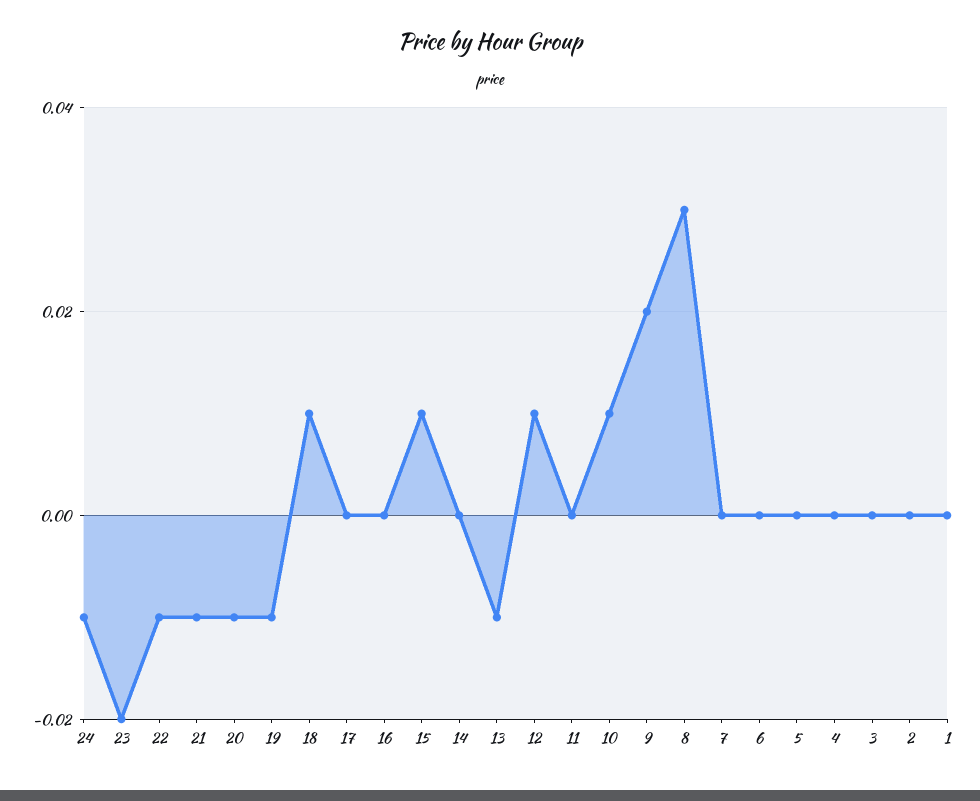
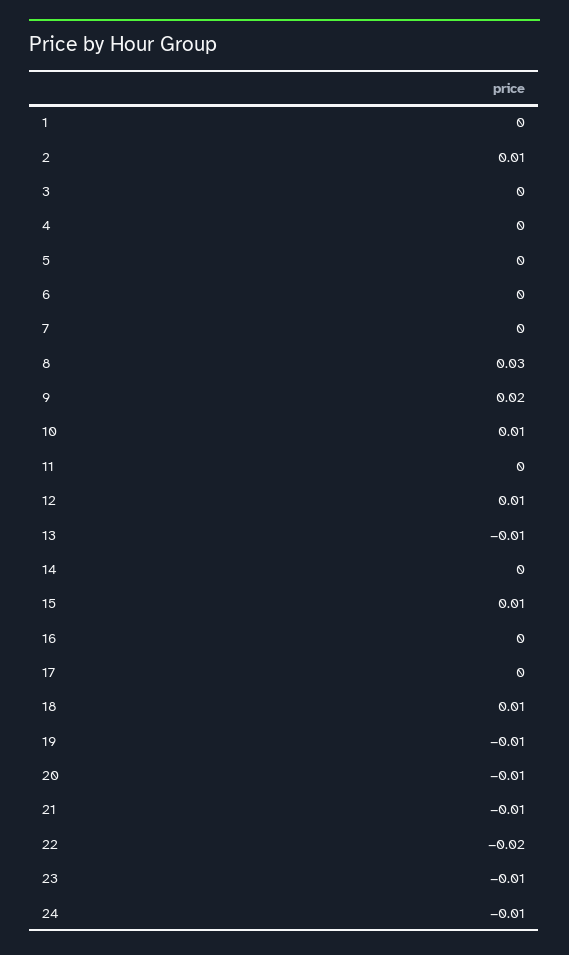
  {
    "24": -0.01,
-   "23": -0.02,
+   "23": -0.01,
-   "22": -0.01,
+   "22": -0.02,
    "21": -0.01,
    "20": -0.01,
    "19": -0.01,
    "18": 0.01,
    "17": 0,
    "16": 0,
    "15": 0.01,
    "14": 0,
    "13": -0.01,
    "12": 0.01,
    "11": 0,
    "10": 0.01,
    "9": 0.02,
    "8": 0.03,
    "7": 0,
    "6": 0,
    "5": 0,
    "4": 0,
    "3": 0,
-   "2": 0,
+   "2": 0.01,
    "1": 0
  }

